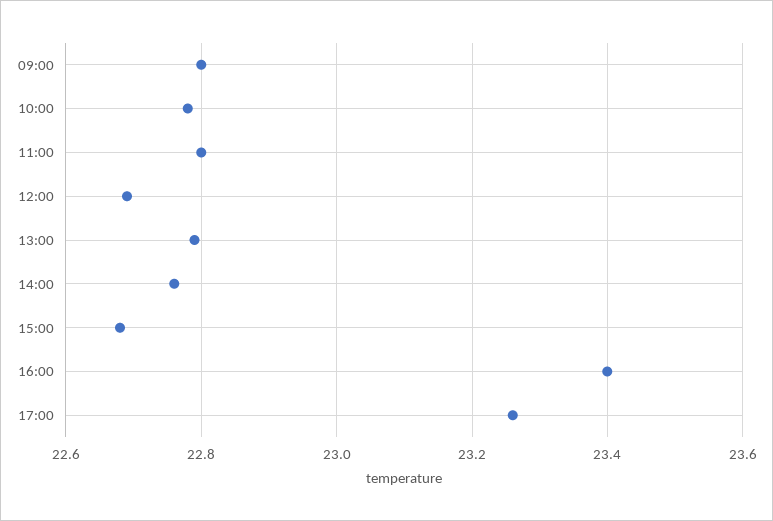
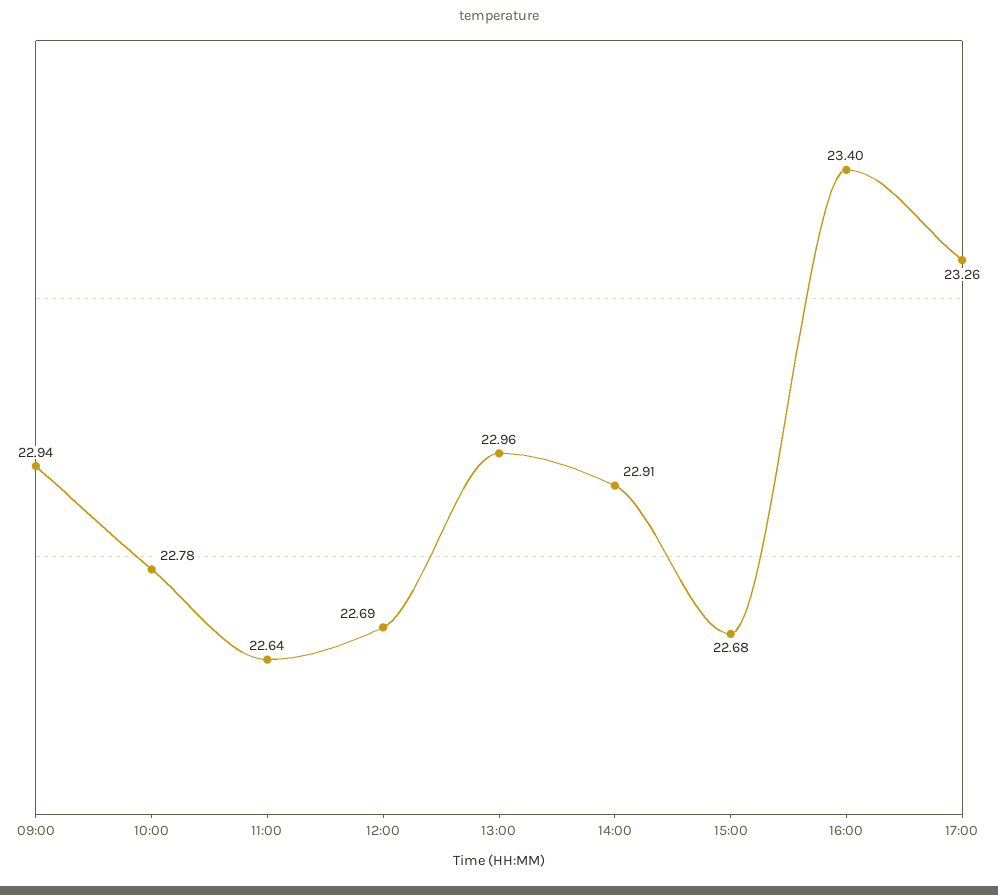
  {
-   "09:00": 22.8,
+   "09:00": 22.94,
    "10:00": 22.78,
-   "11:00": 22.8,
+   "11:00": 22.64,
    "12:00": 22.69,
-   "13:00": 22.8,
+   "13:00": 22.96,
-   "14:00": 22.75,
+   "14:00": 22.91,
    "15:00": 22.68,
    "16:00": 23.4,
    "17:00": 23.26
  }

